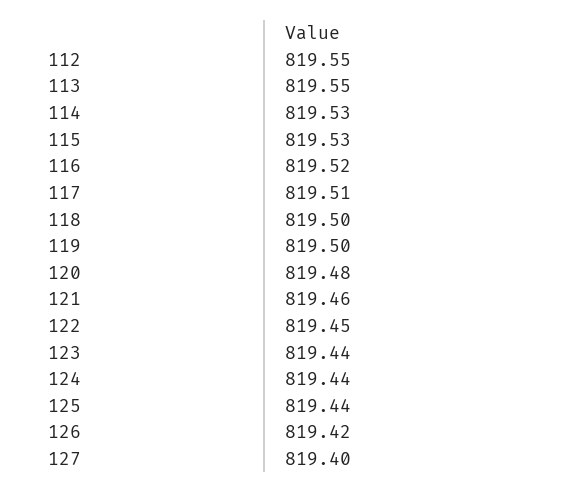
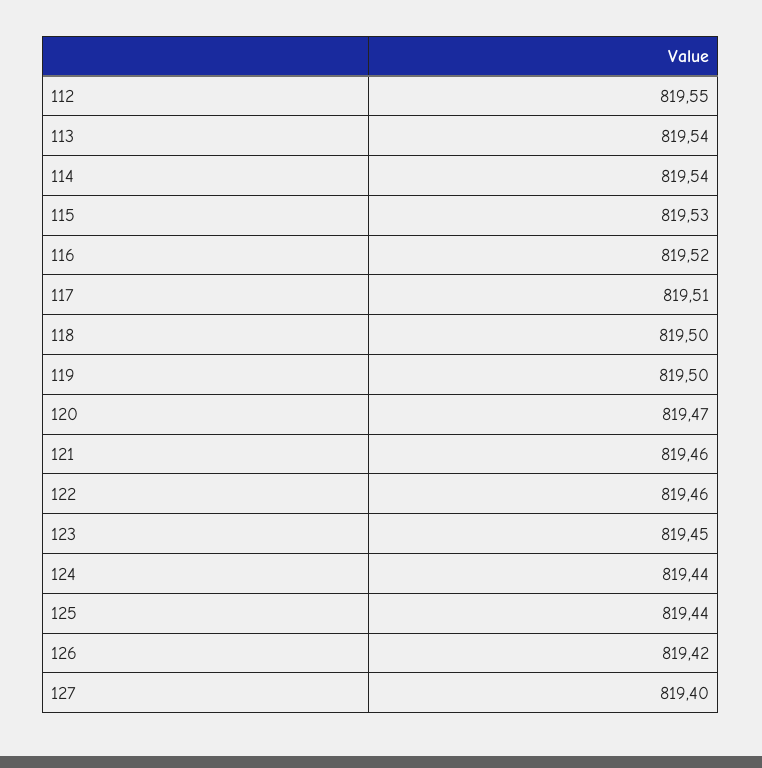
  {
    "112": 819.55,
-   "113": 819.55,
+   "113": 819.54,
-   "114": 819.53,
+   "114": 819.54,
    "115": 819.53,
    "116": 819.52,
    "117": 819.51,
    "118": 819.5,
    "119": 819.5,
-   "120": 819.48,
+   "120": 819.47,
    "121": 819.46,
-   "122": 819.45,
+   "122": 819.46,
-   "123": 819.44,
+   "123": 819.45,
    "124": 819.44,
    "125": 819.44,
    "126": 819.42,
    "127": 819.4
  }

